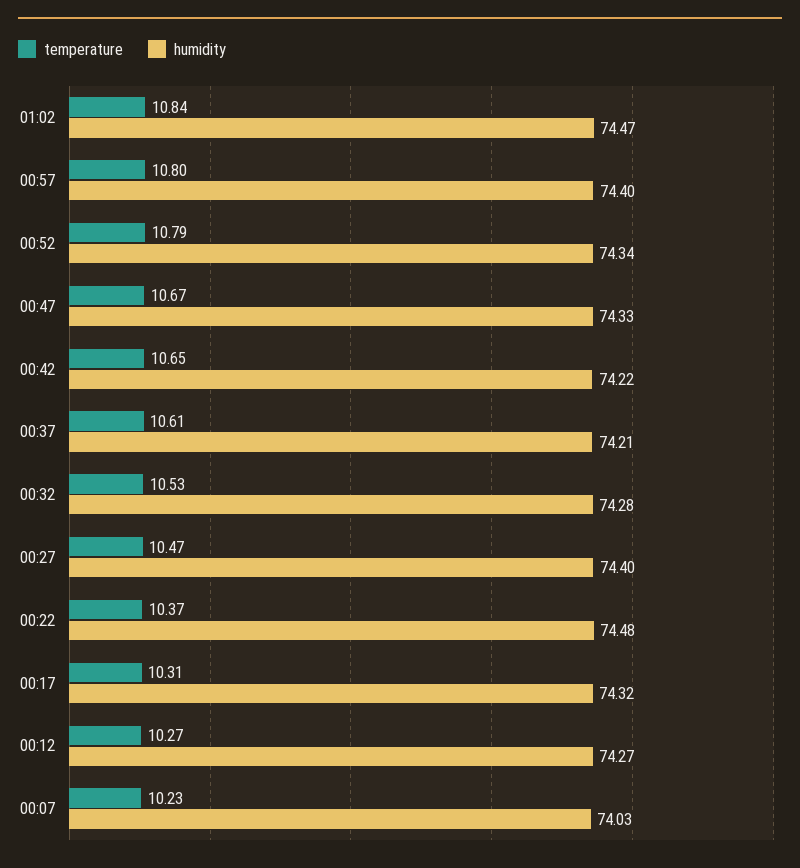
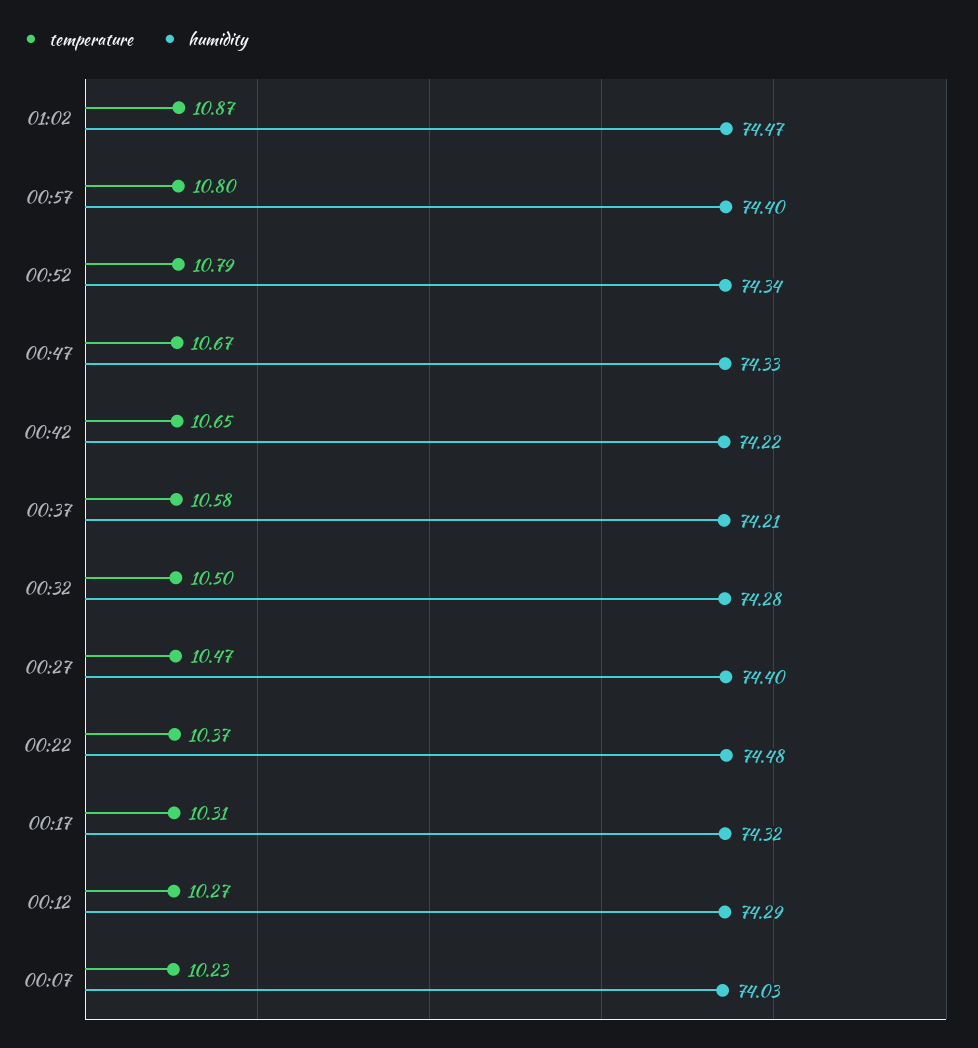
  {
    "temperature": {
-     "01:02": 10.84,
+     "01:02": 10.87,
      "00:57": 10.8,
      "00:52": 10.79,
      "00:47": 10.67,
      "00:42": 10.65,
-     "00:37": 10.61,
+     "00:37": 10.58,
-     "00:32": 10.53,
+     "00:32": 10.5,
      "00:27": 10.47,
      "00:22": 10.37,
      "00:17": 10.31,
      "00:12": 10.27,
      "00:07": 10.23
    },
    "humidity": {
      "01:02": 74.47,
      "00:57": 74.4,
      "00:52": 74.34,
      "00:47": 74.33,
      "00:42": 74.22,
      "00:37": 74.21,
      "00:32": 74.28,
      "00:27": 74.4,
      "00:22": 74.48,
      "00:17": 74.32,
-     "00:12": 74.27,
+     "00:12": 74.29,
      "00:07": 74.03
    }
  }

